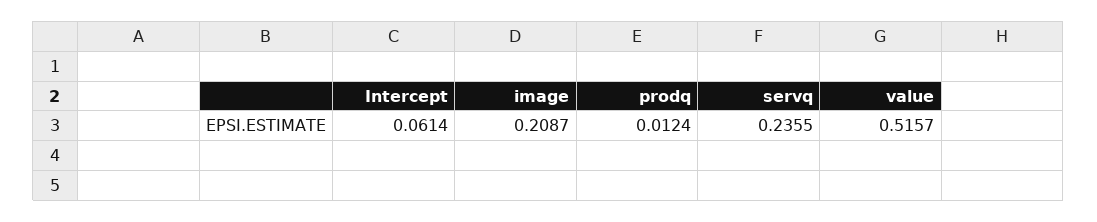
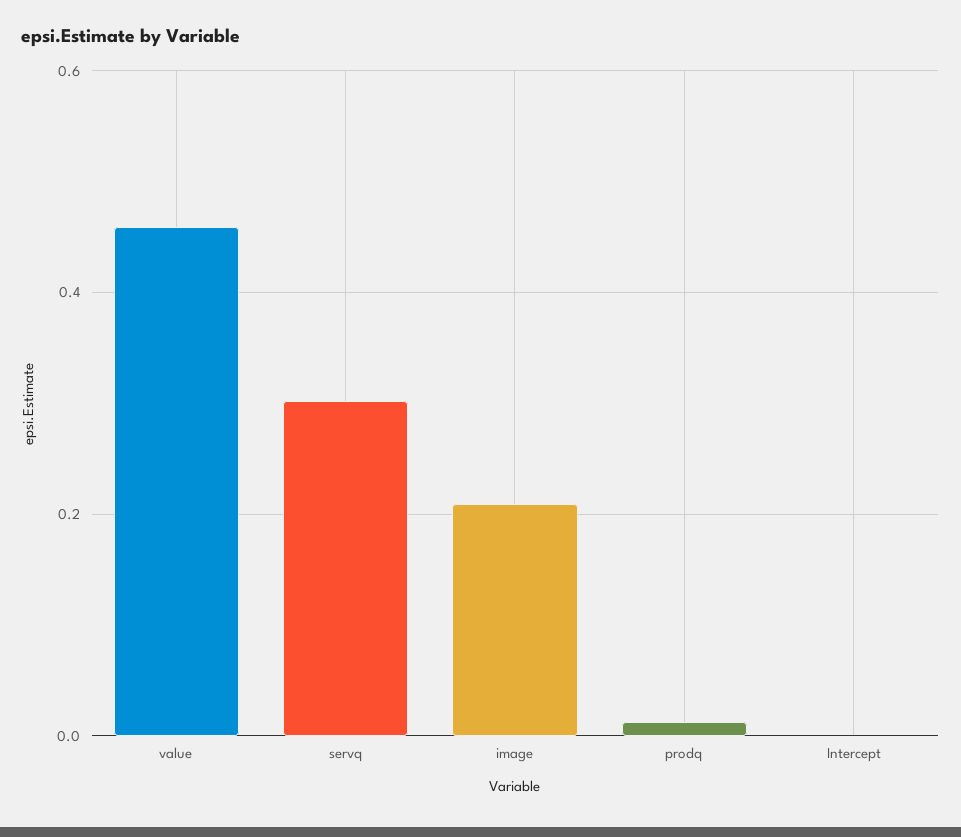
  {
-   "Intercept": 0.0614,
+   "Intercept": 0,
    "image": 0.2087,
    "prodq": 0.0124,
-   "servq": 0.2355,
+   "servq": 0.3,
-   "value": 0.5157
+   "value": 0.46
  }

